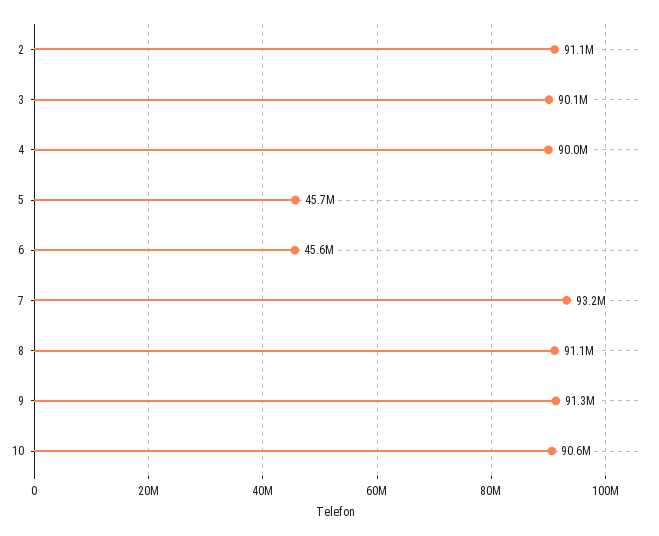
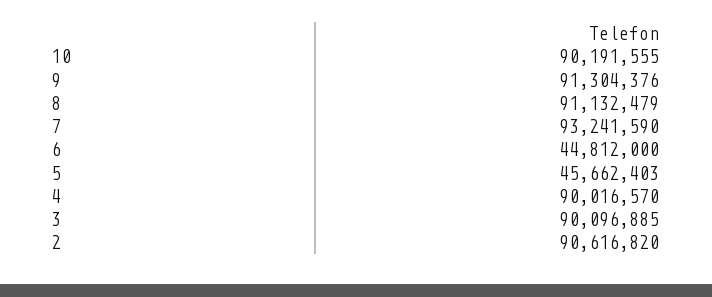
  {
-   "2": 91100000,
+   "2": 90616820,
    "3": 90096885,
    "4": 90016570,
    "5": 45662403,
-   "6": 45600000,
+   "6": 44812000,
    "7": 93241590,
    "8": 91132479,
    "9": 91304376,
-   "10": 90600000
+   "10": 90191555
  }

